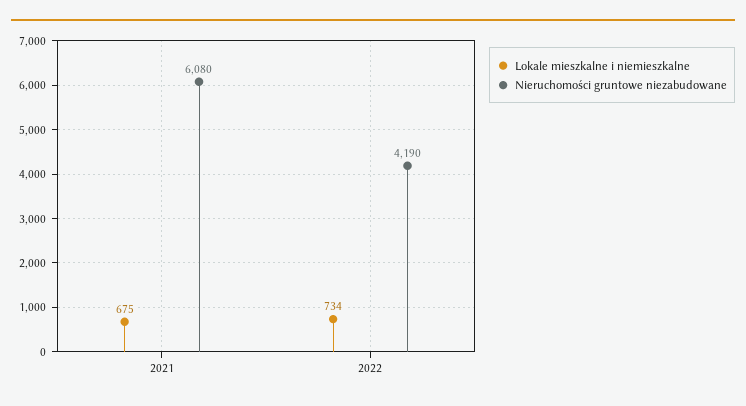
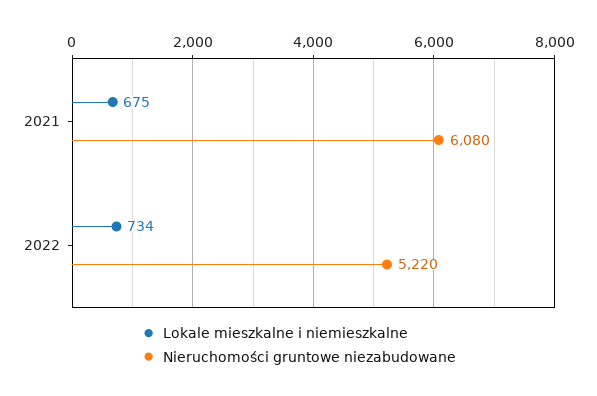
  {
    "Lokale mieszkalne i niemieszkalne": {
      "2021": 675,
      "2022": 734
    },
    "Nieruchomości gruntowe niezabudowane": {
      "2021": 6080,
-     "2022": 4190
+     "2022": 5220
    }
  }

